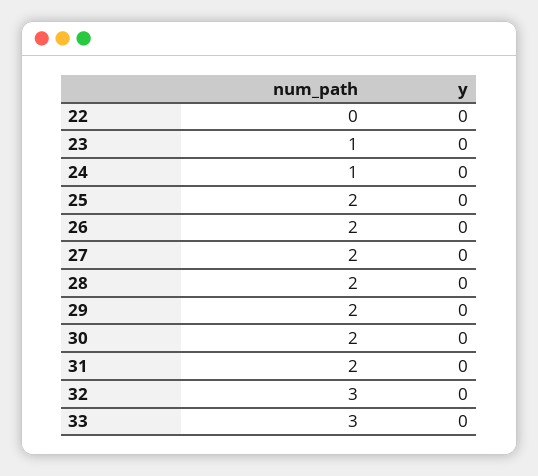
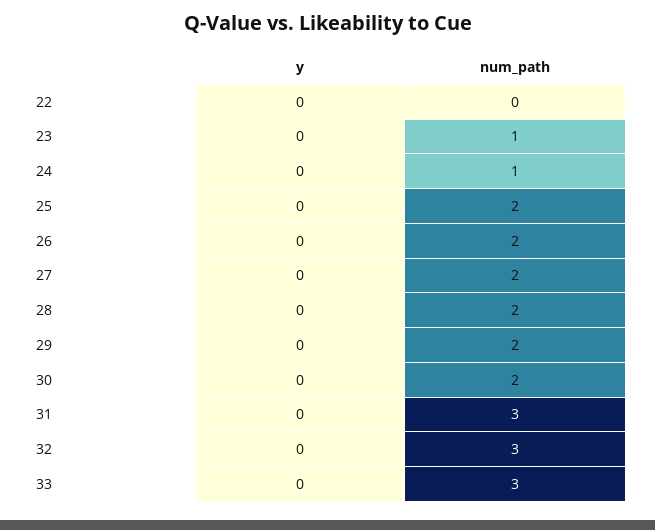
  {
    "num_path": {
      "22": 0,
      "23": 1,
      "24": 1,
      "25": 2,
      "26": 2,
      "27": 2,
      "28": 2,
      "29": 2,
      "30": 2,
-     "31": 2,
+     "31": 3,
      "32": 3,
      "33": 3
    },
    "y": {
      "22": 0,
      "23": 0,
      "24": 0,
      "25": 0,
      "26": 0,
      "27": 0,
      "28": 0,
      "29": 0,
      "30": 0,
      "31": 0,
      "32": 0,
      "33": 0
    }
  }

